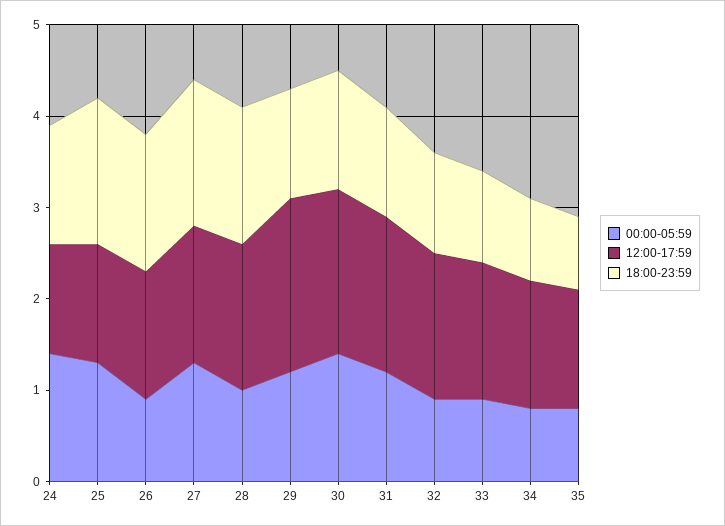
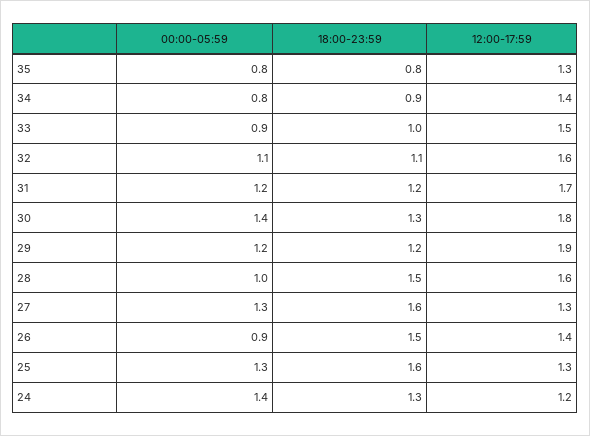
  {
    "00:00-05:59": {
      "24": 1.4,
      "25": 1.3,
      "26": 0.9,
      "27": 1.3,
      "28": 1,
      "29": 1.2,
      "30": 1.4,
      "31": 1.2,
-     "32": 0.9,
+     "32": 1.1,
      "33": 0.9,
      "34": 0.8,
      "35": 0.8
    },
    "12:00-17:59": {
      "24": 1.2,
      "25": 1.3,
      "26": 1.4,
-     "27": 1.5,
+     "27": 1.3,
      "28": 1.6,
      "29": 1.9,
      "30": 1.8,
      "31": 1.7,
      "32": 1.6,
      "33": 1.5,
      "34": 1.4,
      "35": 1.3
    },
    "18:00-23:59": {
      "24": 1.3,
      "25": 1.6,
      "26": 1.5,
      "27": 1.6,
      "28": 1.5,
      "29": 1.2,
      "30": 1.3,
      "31": 1.2,
      "32": 1.1,
      "33": 1,
      "34": 0.9,
      "35": 0.8
    }
  }

